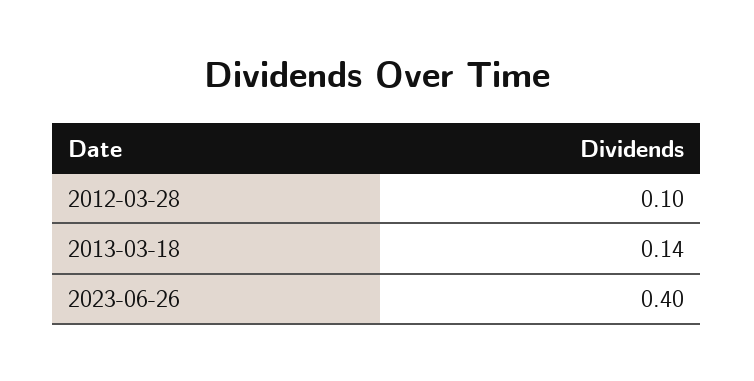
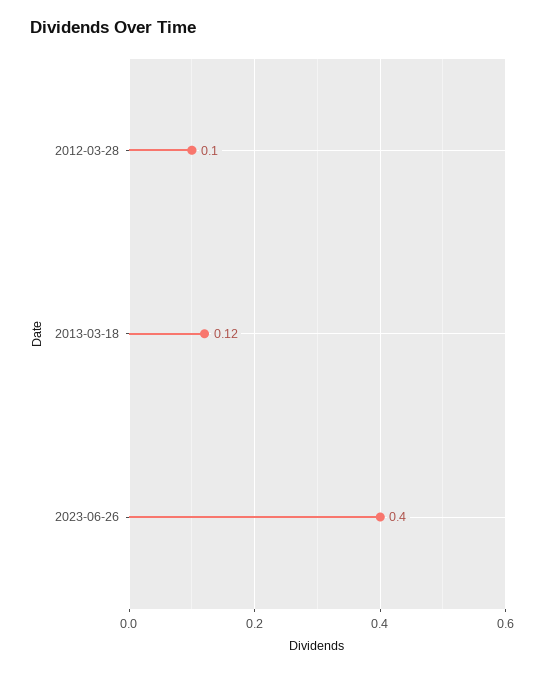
  {
    "2012-03-28": 0.1,
-   "2013-03-18": 0.14,
+   "2013-03-18": 0.12,
    "2023-06-26": 0.4
  }

